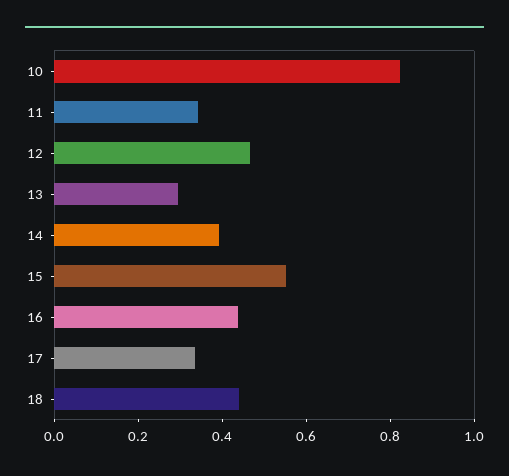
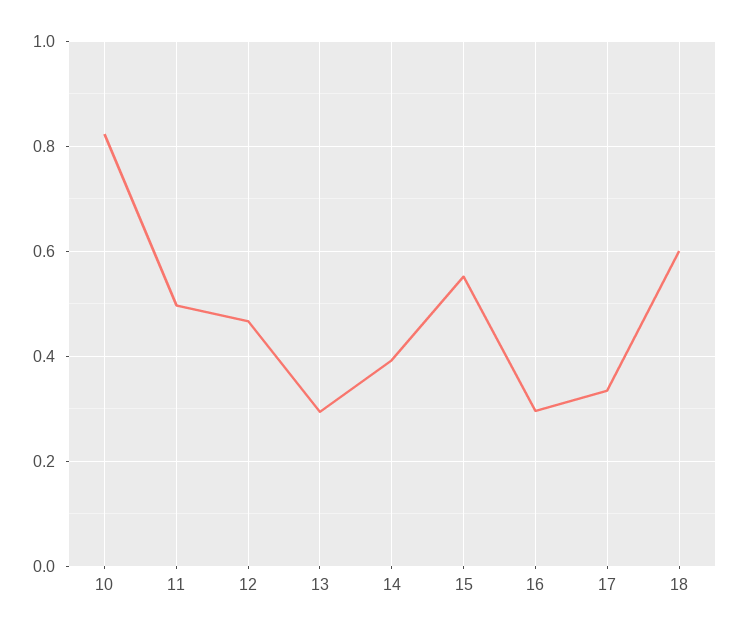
  {
    "10": 0.82,
-   "11": 0.35,
+   "11": 0.5,
    "12": 0.46,
    "13": 0.3,
    "14": 0.4,
    "15": 0.56,
-   "16": 0.45,
+   "16": 0.3,
    "17": 0.34,
-   "18": 0.45
+   "18": 0.6
  }

